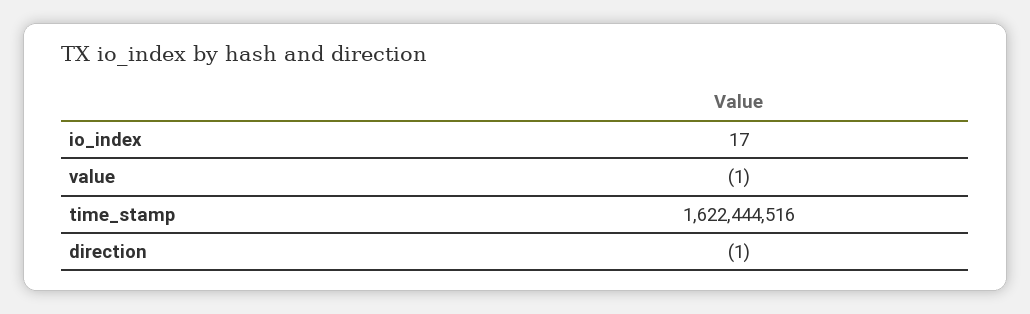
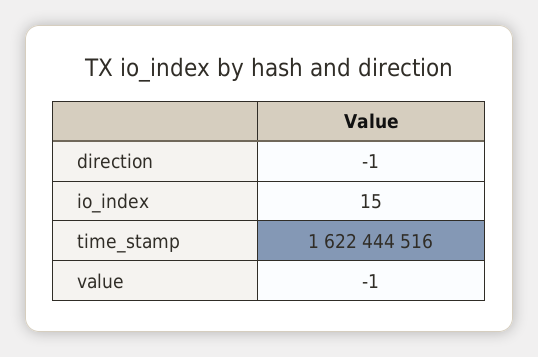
  {
-   "io_index": 17,
+   "io_index": 15,
    "value": -1,
    "time_stamp": 1622444516,
    "direction": -1
  }

